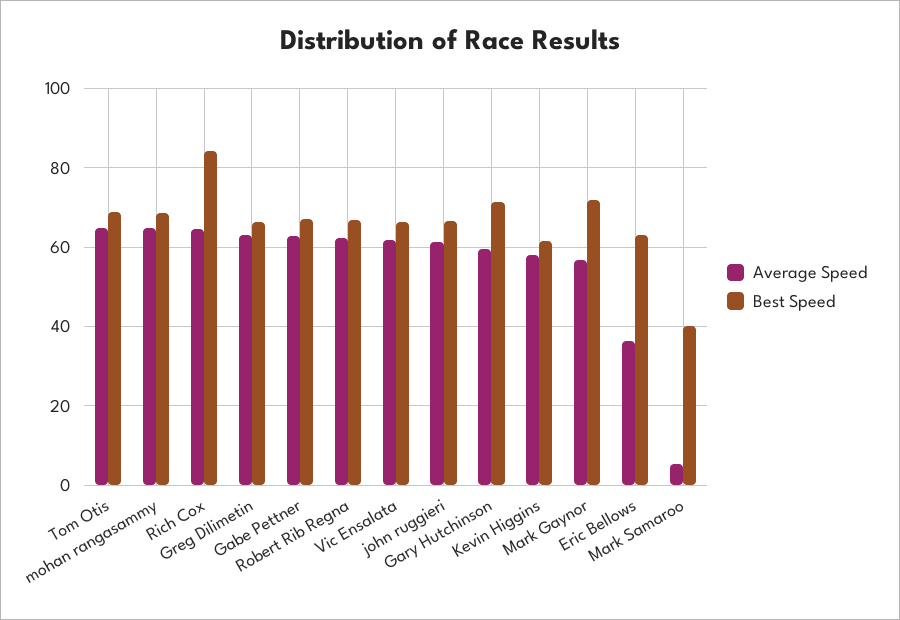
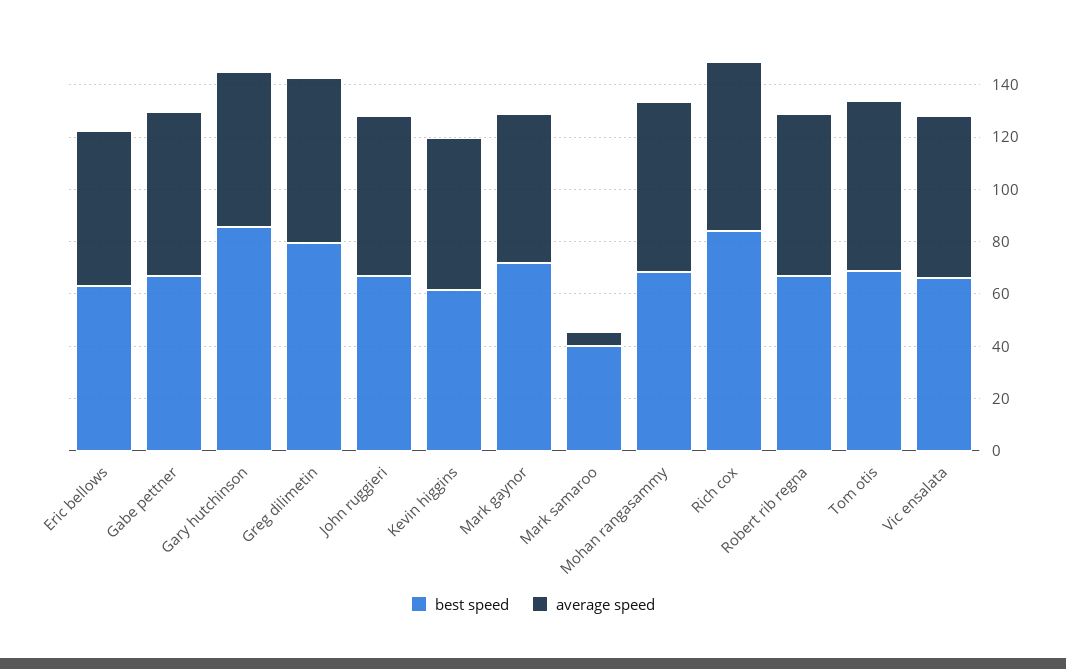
  {
    "Average Speed": {
      "Tom Otis": 64,
      "mohan rangasammy": 64,
      "Rich Cox": 64,
      "Greg Dilimetin": 64,
      "Gabe Pettner": 62,
      "Robert Rib Regna": 62,
      "Vic Ensalata": 62,
      "john ruggieri": 62,
      "Gary Hutchinson": 60,
      "Kevin Higgins": 58,
      "Mark Gaynor": 56,
-     "Eric Bellows": 36,
+     "Eric Bellows": 60,
      "Mark Samaroo": 6
    },
    "Best Speed": {
      "Tom Otis": 68,
      "mohan rangasammy": 68,
      "Rich Cox": 84,
-     "Greg Dilimetin": 66,
+     "Greg Dilimetin": 80,
      "Gabe Pettner": 66,
      "Robert Rib Regna": 66,
      "Vic Ensalata": 66,
      "john ruggieri": 66,
-     "Gary Hutchinson": 72,
+     "Gary Hutchinson": 85,
      "Kevin Higgins": 62,
      "Mark Gaynor": 72,
      "Eric Bellows": 62,
      "Mark Samaroo": 40
    }
  }

